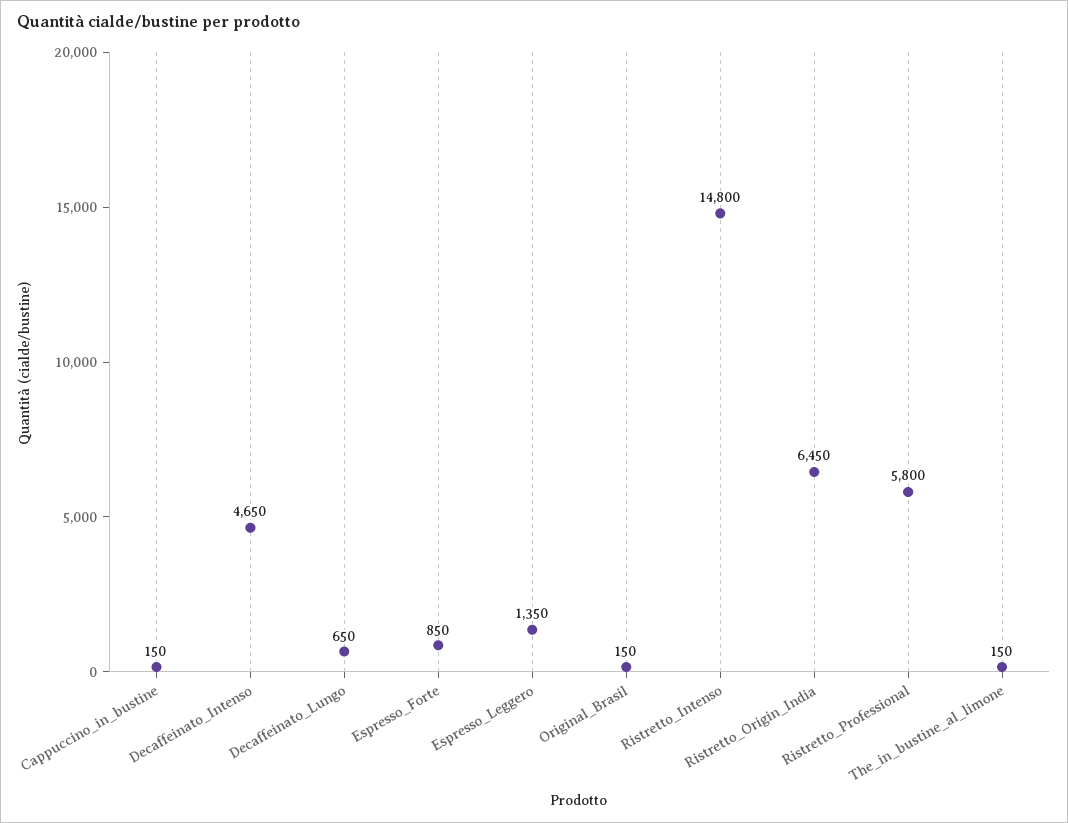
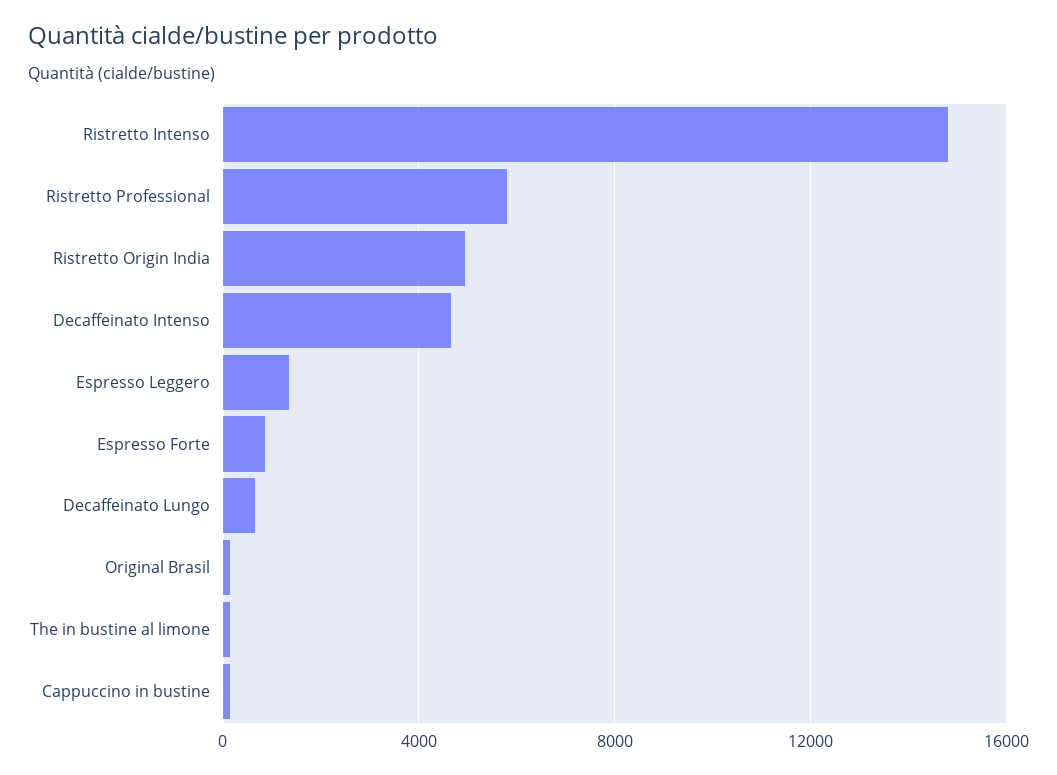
  {
    "Cappuccino_in_bustine": 150,
    "Decaffeinato_Intenso": 4650,
    "Decaffeinato_Lungo": 650,
    "Espresso_Forte": 850,
    "Espresso_Leggero": 1350,
    "Original_Brasil": 150,
    "Ristretto_Intenso": 14800,
-   "Ristretto_Origin_India": 6450,
+   "Ristretto_Origin_India": 5000,
    "Ristretto_Professional": 5800,
    "The_in_bustine_al_limone": 150
  }

